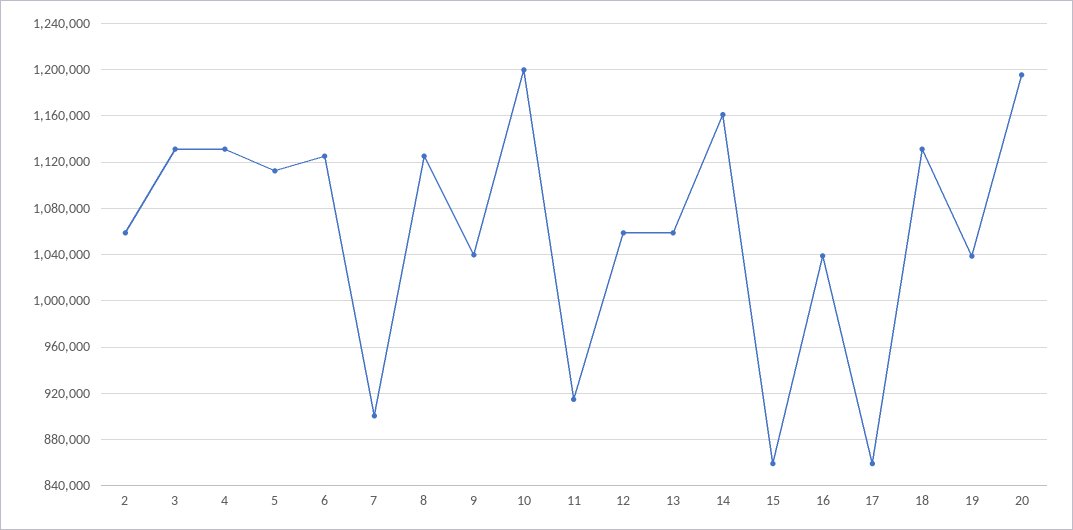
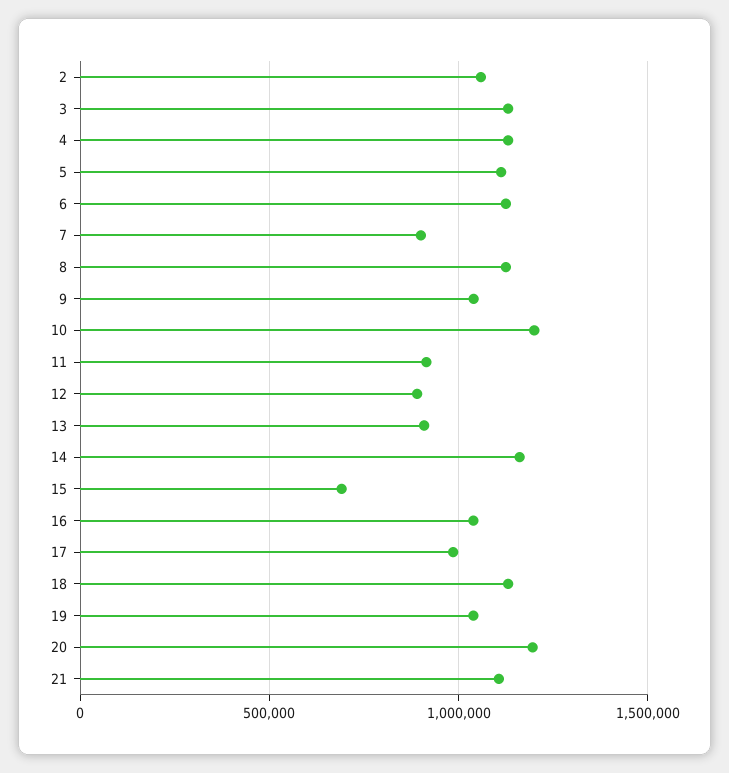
  {
    "2": 1060000,
    "3": 1130000,
    "4": 1130000,
    "5": 1110000,
    "6": 1130000,
    "7": 900000,
    "8": 1130000,
    "9": 1040000,
    "10": 1200000,
    "11": 910000,
-   "12": 1060000,
+   "12": 900000,
-   "13": 1060000,
+   "13": 900000,
    "14": 1160000,
-   "15": 860000,
+   "15": 700000,
    "16": 1040000,
-   "17": 860000,
+   "17": 1000000,
    "18": 1130000,
    "19": 1040000,
-   "20": 1200000
+   "20": 1200000,
+   "21": 1100000
  }

